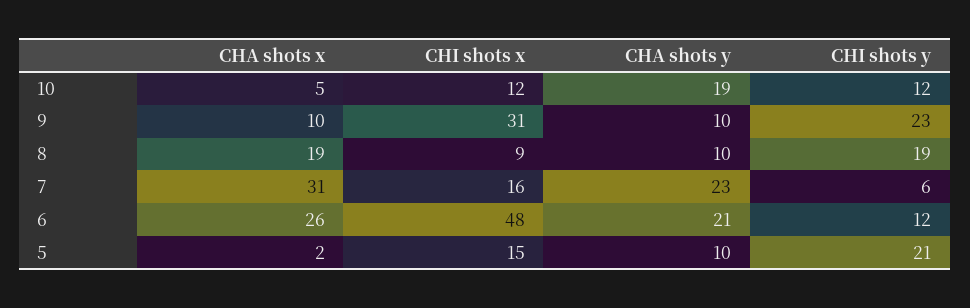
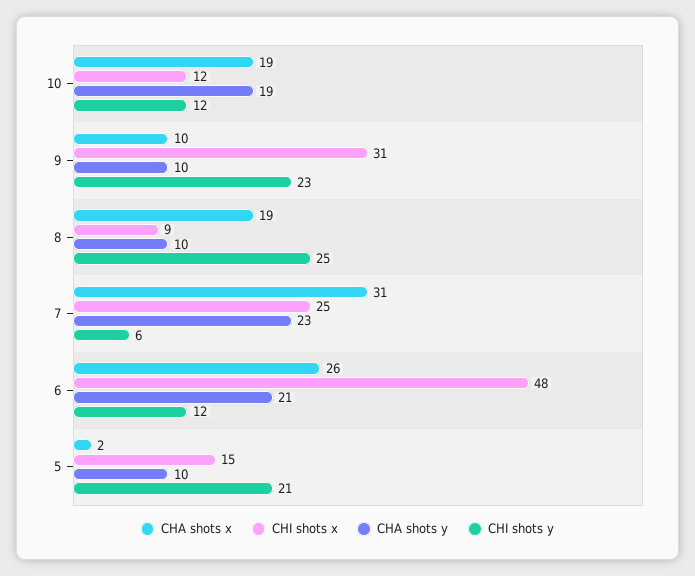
  {
    "CHA shots x": {
-     "10": 5,
+     "10": 19,
      "9": 10,
      "8": 19,
      "7": 31,
      "6": 26,
      "5": 2
    },
    "CHI shots x": {
      "10": 12,
      "9": 31,
      "8": 9,
-     "7": 16,
+     "7": 25,
      "6": 48,
      "5": 15
    },
    "CHA shots y": {
      "10": 19,
      "9": 10,
      "8": 10,
      "7": 23,
      "6": 21,
      "5": 10
    },
    "CHI shots y": {
      "10": 12,
      "9": 23,
-     "8": 19,
+     "8": 25,
      "7": 6,
      "6": 12,
      "5": 21
    }
  }

